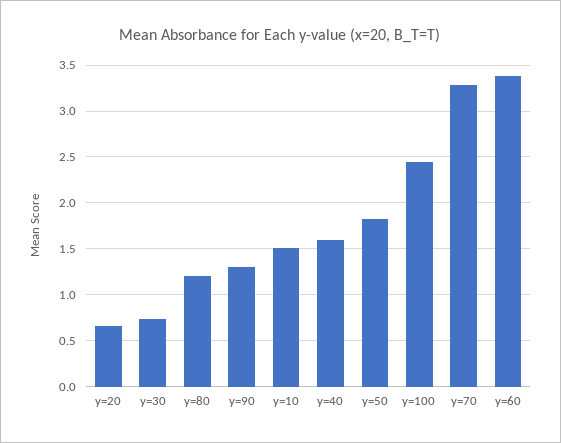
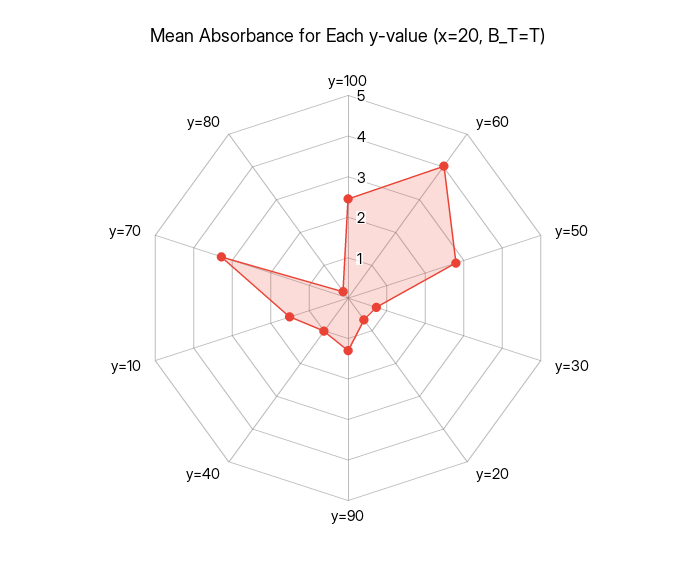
  {
    "y=20": 0.7,
    "y=30": 0.7,
-   "y=80": 1.2,
+   "y=80": 0.2,
    "y=90": 1.3,
    "y=10": 1.5,
-   "y=40": 1.6,
+   "y=40": 1,
-   "y=50": 1.8,
+   "y=50": 2.8,
    "y=100": 2.5,
    "y=70": 3.3,
-   "y=60": 3.4
+   "y=60": 4
  }

